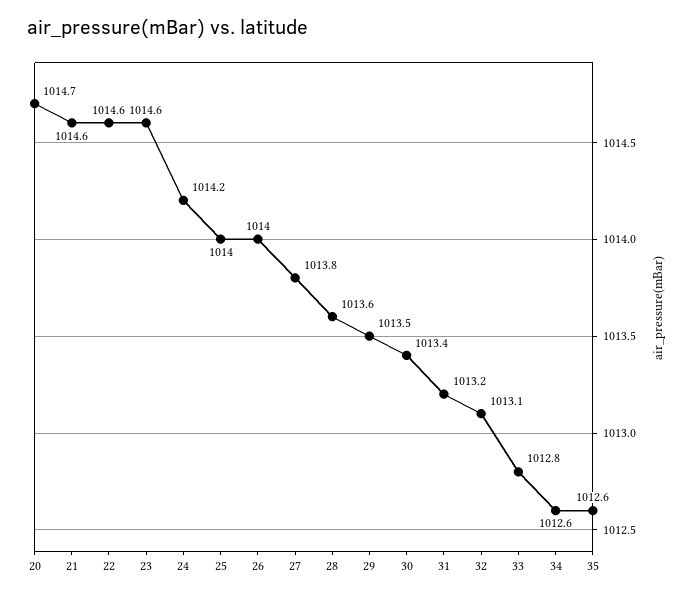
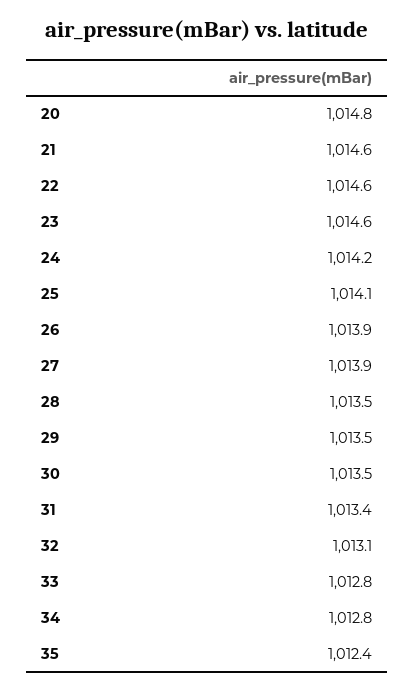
  {
-   "20": 1014.7,
+   "20": 1014.8,
    "21": 1014.6,
    "22": 1014.6,
    "23": 1014.6,
    "24": 1014.2,
-   "25": 1014,
+   "25": 1014.1,
-   "26": 1014,
+   "26": 1013.9,
-   "27": 1013.8,
+   "27": 1013.9,
-   "28": 1013.6,
+   "28": 1013.5,
    "29": 1013.5,
-   "30": 1013.4,
+   "30": 1013.5,
-   "31": 1013.2,
+   "31": 1013.4,
    "32": 1013.1,
    "33": 1012.8,
-   "34": 1012.6,
+   "34": 1012.8,
-   "35": 1012.6
+   "35": 1012.4
  }

